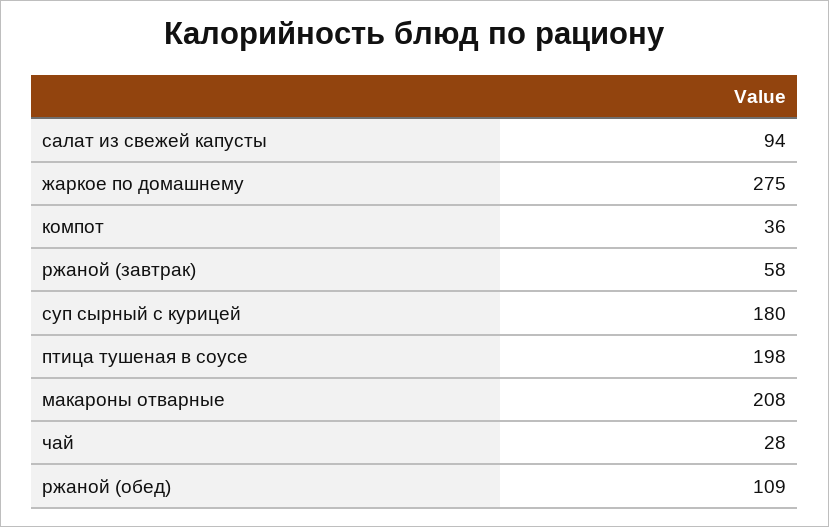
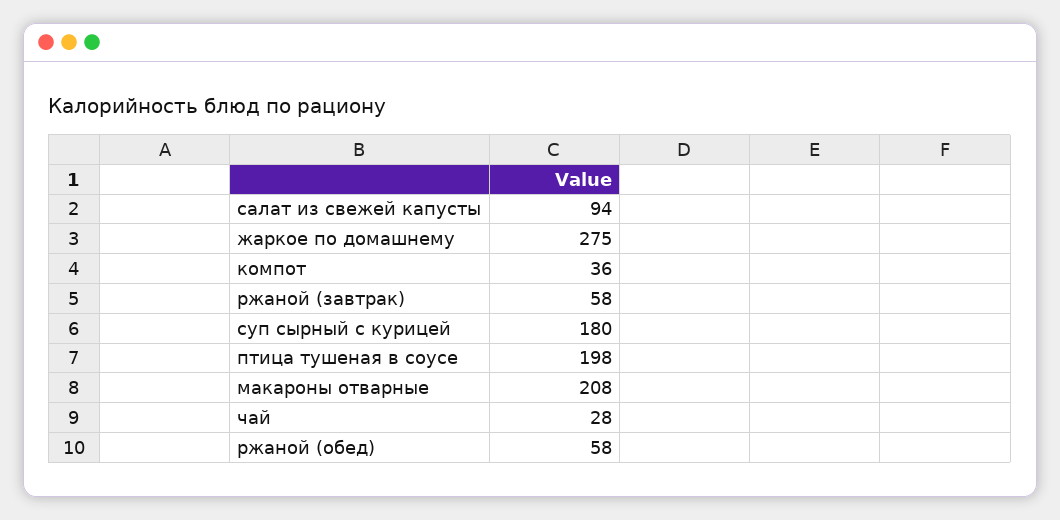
  {
    "салат из свежей капусты": 94,
    "жаркое по домашнему": 275,
    "компот": 36,
    "ржаной (завтрак)": 58,
    "суп сырный с курицей": 180,
    "птица тушеная в соусе": 198,
    "макароны отварные": 208,
    "чай": 28,
-   "ржаной (обед)": 109
+   "ржаной (обед)": 58
  }

